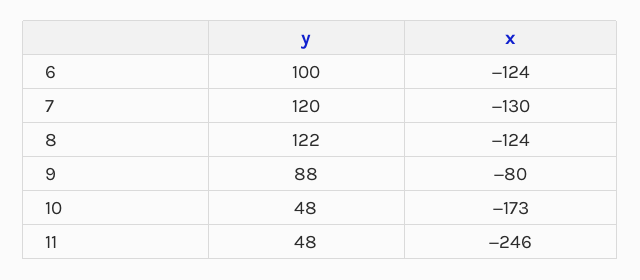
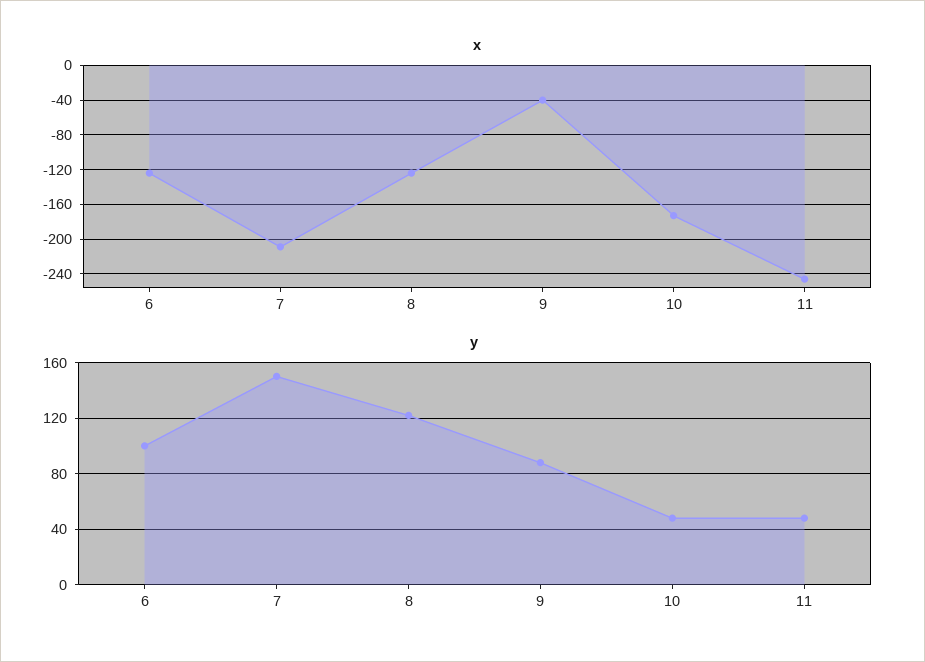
  {
    "y": {
      "6": 100,
-     "7": 120,
+     "7": 150,
      "8": 122,
      "9": 88,
      "10": 48,
      "11": 48
    },
    "x": {
      "6": -124,
-     "7": -130,
+     "7": -210,
      "8": -124,
-     "9": -80,
+     "9": -40,
      "10": -173,
      "11": -246
    }
  }

